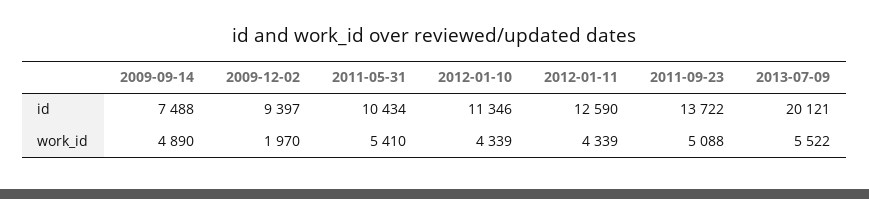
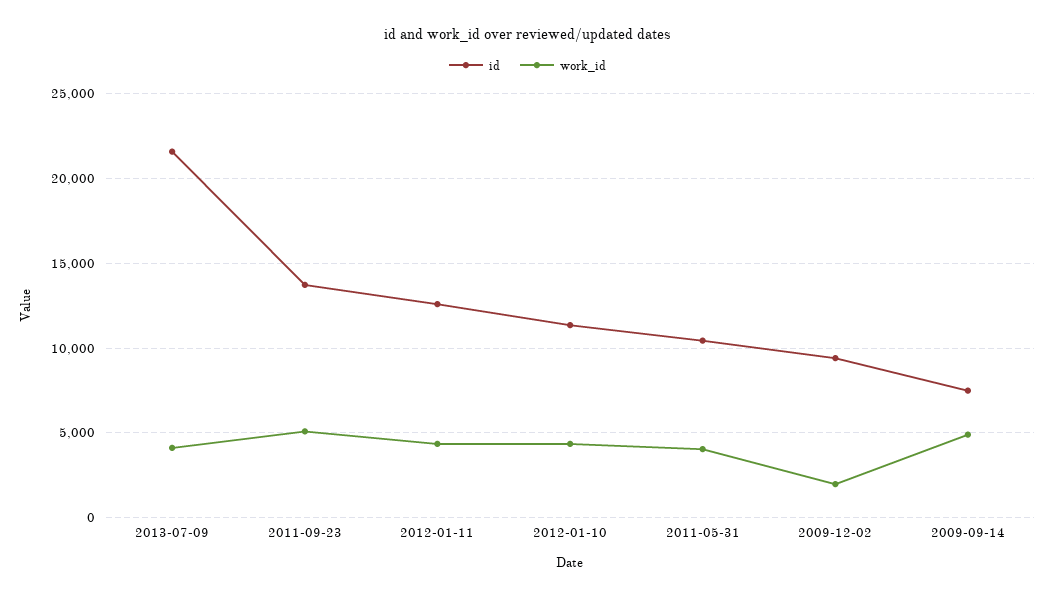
  {
    "id": {
      "2009-09-14": 7488,
      "2009-12-02": 9397,
      "2011-05-31": 10434,
      "2012-01-10": 11346,
      "2012-01-11": 12590,
      "2011-09-23": 13722,
-     "2013-07-09": 20121
+     "2013-07-09": 21500
    },
    "work_id": {
      "2009-09-14": 4890,
      "2009-12-02": 1970,
-     "2011-05-31": 5410,
+     "2011-05-31": 4000,
      "2012-01-10": 4339,
      "2012-01-11": 4339,
      "2011-09-23": 5088,
-     "2013-07-09": 5522
+     "2013-07-09": 4000
    }
  }

